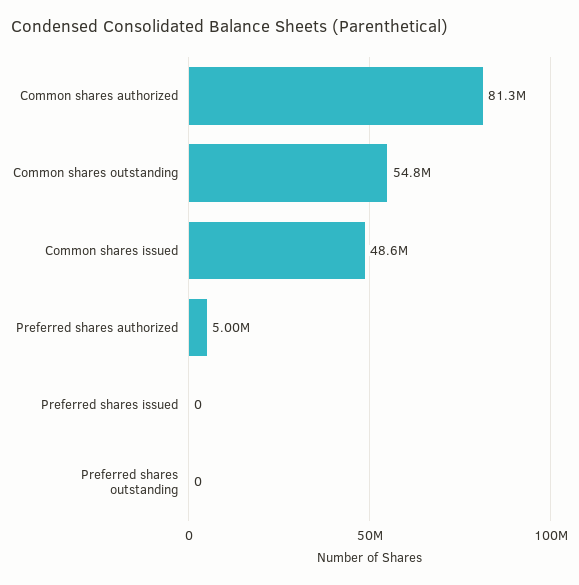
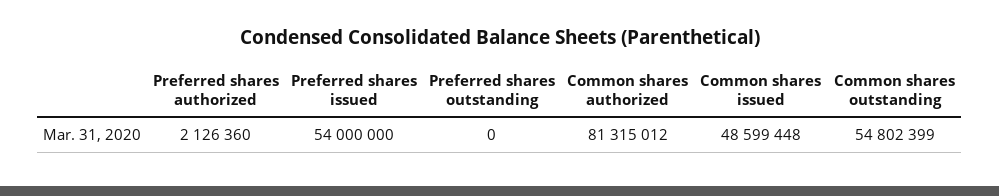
  {
    "Common shares authorized": 81315012,
    "Common shares outstanding": 54802399,
    "Common shares issued": 48599448,
-   "Preferred shares authorized": 5000000,
+   "Preferred shares authorized": 2126360,
-   "Preferred shares issued": 0,
+   "Preferred shares issued": 54000000,
    "Preferred shares outstanding": 0
  }

